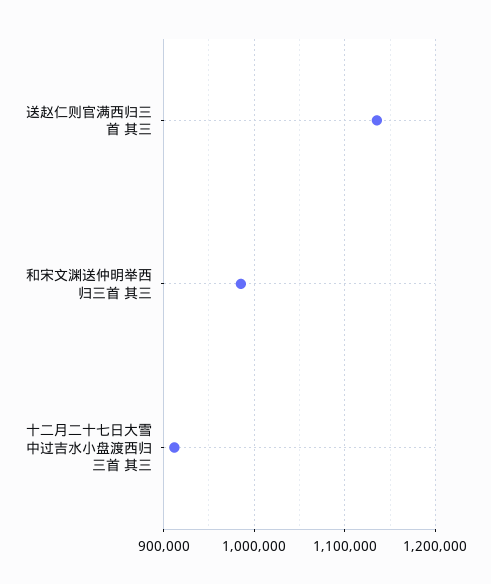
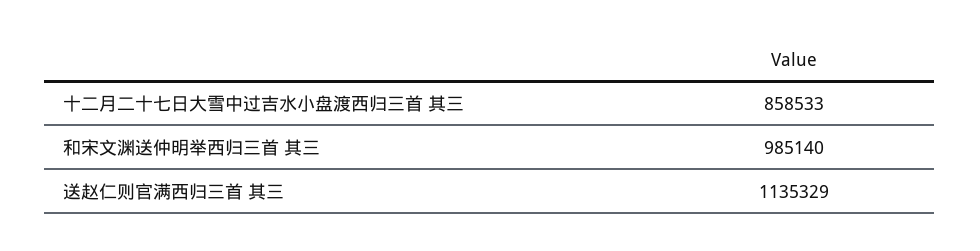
  {
    "送赵仁则官满西归三首 其三": 1135329,
    "和宋文渊送仲明举西归三首 其三": 985140,
-   "十二月二十七日大雪中过吉水小盘渡西归三首 其三": 910000
+   "十二月二十七日大雪中过吉水小盘渡西归三首 其三": 858533
  }

